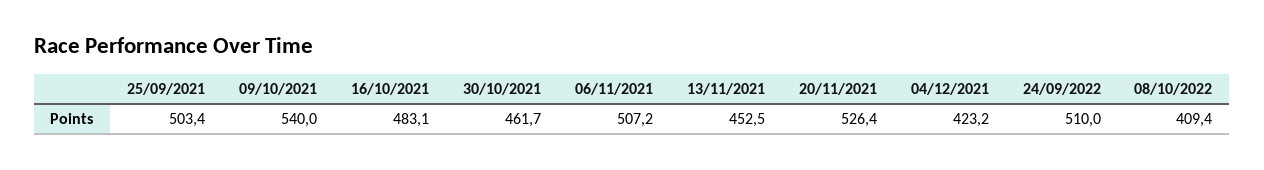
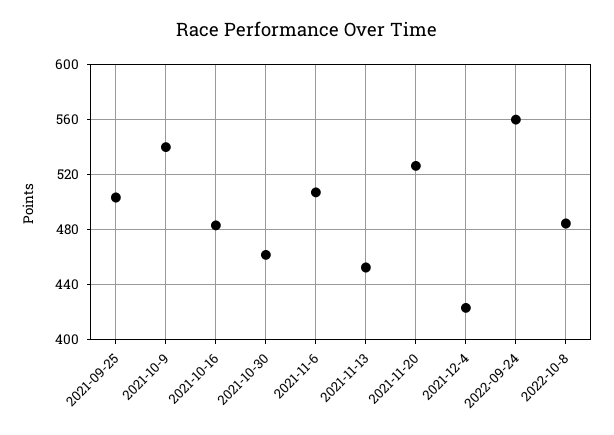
  {
    "25/09/2021": 503.4,
    "09/10/2021": 540,
    "16/10/2021": 483.1,
    "30/10/2021": 461.7,
    "06/11/2021": 507.2,
    "13/11/2021": 452.5,
    "20/11/2021": 526.4,
    "04/12/2021": 423.2,
-   "24/09/2022": 510,
+   "24/09/2022": 560,
-   "08/10/2022": 409.4
+   "08/10/2022": 485
  }

